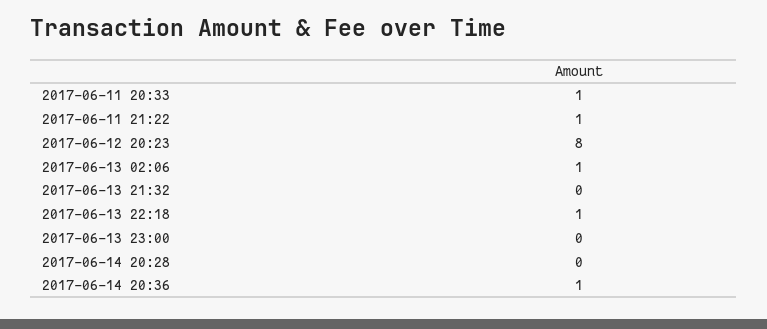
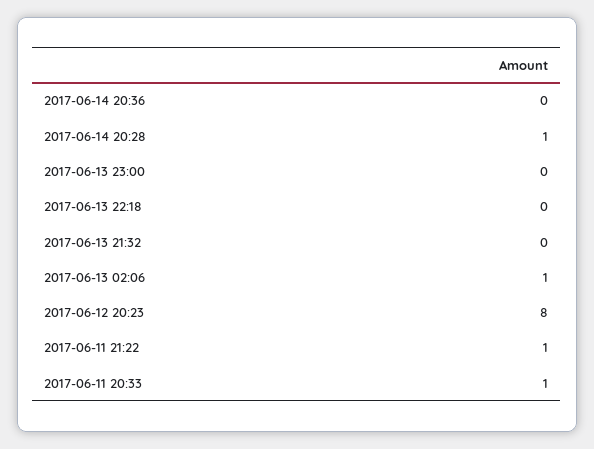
  {
    "2017-06-11 20:33": 1,
    "2017-06-11 21:22": 1,
    "2017-06-12 20:23": 8,
    "2017-06-13 02:06": 1,
    "2017-06-13 21:32": 0,
-   "2017-06-13 22:18": 1,
+   "2017-06-13 22:18": 0,
    "2017-06-13 23:00": 0,
-   "2017-06-14 20:28": 0,
+   "2017-06-14 20:28": 1,
-   "2017-06-14 20:36": 1
+   "2017-06-14 20:36": 0
  }

